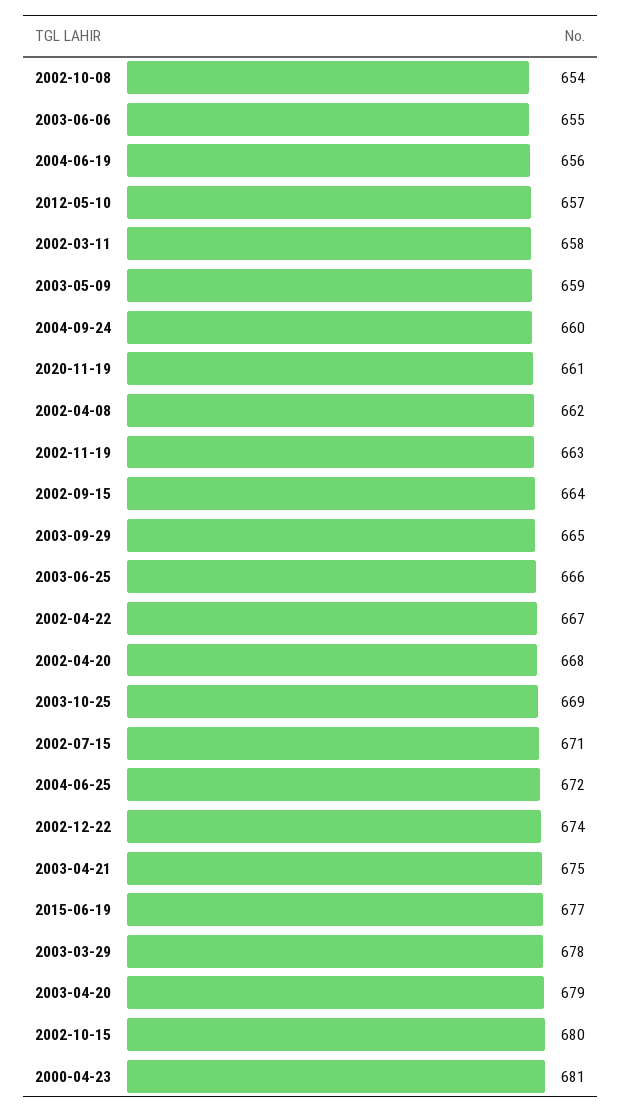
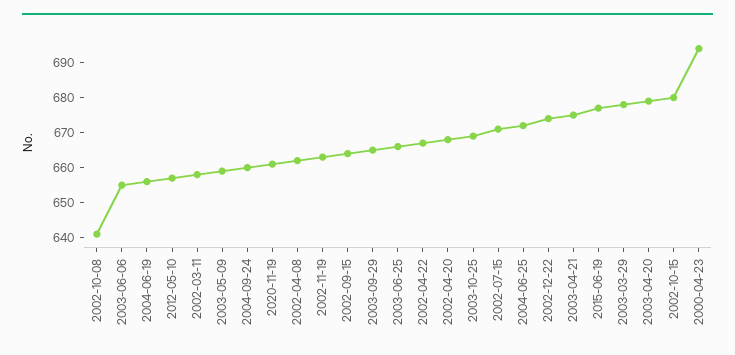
  {
-   "2002-10-08": 654,
+   "2002-10-08": 640,
    "2003-06-06": 655,
    "2004-06-19": 656,
    "2012-05-10": 657,
    "2002-03-11": 658,
    "2003-05-09": 659,
    "2004-09-24": 660,
    "2020-11-19": 661,
    "2002-04-08": 662,
    "2002-11-19": 663,
    "2002-09-15": 664,
    "2003-09-29": 665,
    "2003-06-25": 666,
    "2002-04-22": 667,
    "2002-04-20": 668,
    "2003-10-25": 669,
    "2002-07-15": 671,
    "2004-06-25": 672,
    "2002-12-22": 674,
    "2003-04-21": 675,
    "2015-06-19": 677,
    "2003-03-29": 678,
    "2003-04-20": 679,
    "2002-10-15": 680,
-   "2000-04-23": 681
+   "2000-04-23": 695
  }

